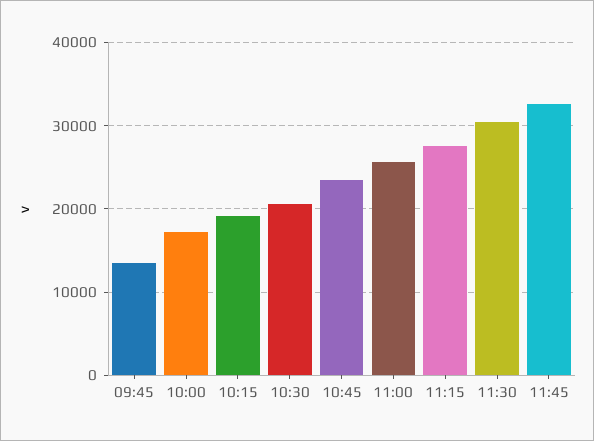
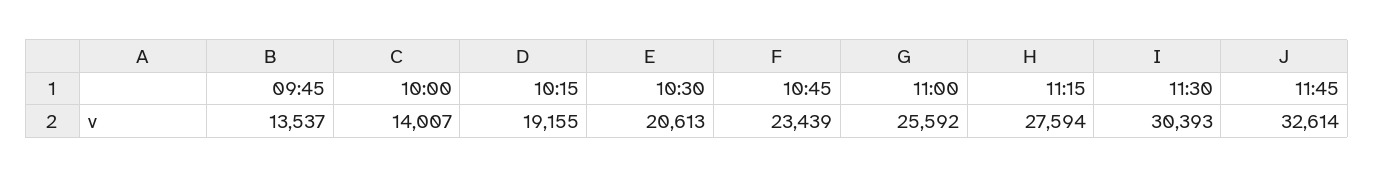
  {
    "09:45": 13537,
-   "10:00": 17000,
+   "10:00": 14007,
    "10:15": 19155,
    "10:30": 20613,
    "10:45": 23439,
    "11:00": 25592,
    "11:15": 27594,
    "11:30": 30393,
    "11:45": 32614
  }

